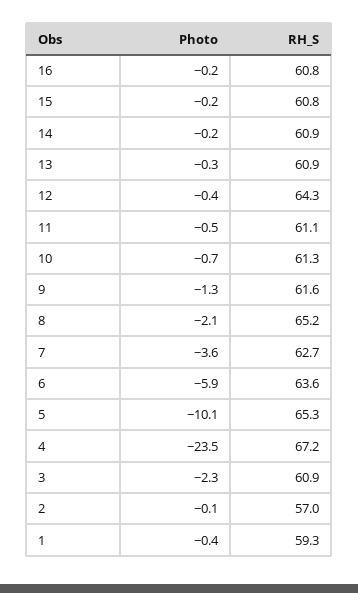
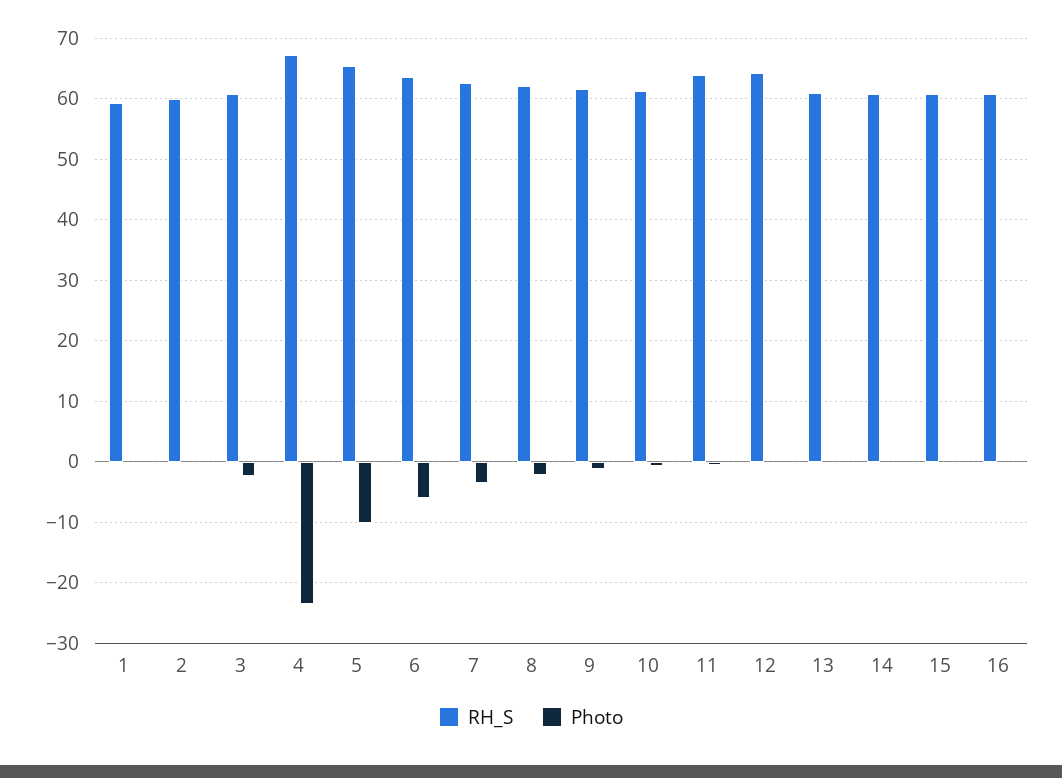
  {
    "Photo": {
      "16": -0.2,
      "15": -0.2,
      "14": -0.2,
      "13": -0.3,
      "12": -0.4,
      "11": -0.5,
      "10": -0.7,
      "9": -1.3,
      "8": -2.1,
      "7": -3.6,
      "6": -5.9,
      "5": -10.1,
      "4": -23.5,
      "3": -2.3,
      "2": -0.1,
      "1": -0.4
    },
    "RH_S": {
      "16": 60.8,
      "15": 60.8,
      "14": 60.9,
      "13": 60.9,
      "12": 64.3,
-     "11": 61.1,
+     "11": 64,
      "10": 61.3,
      "9": 61.6,
-     "8": 65.2,
+     "8": 62,
      "7": 62.7,
      "6": 63.6,
      "5": 65.3,
      "4": 67.2,
      "3": 60.9,
-     "2": 57,
+     "2": 60,
      "1": 59.3
    }
  }

